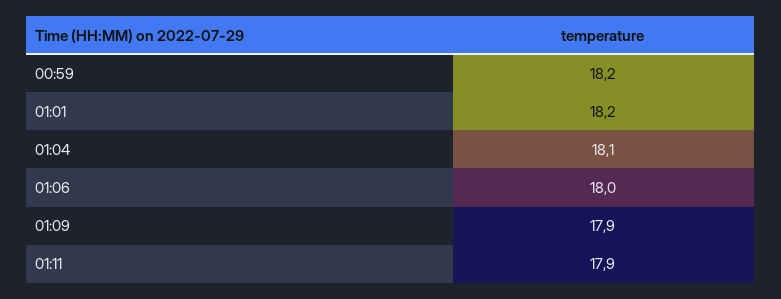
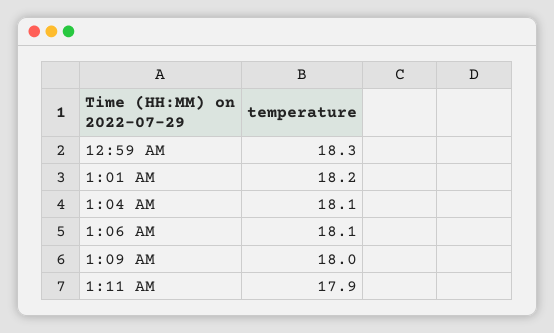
  {
-   "00:59": 18.2,
+   "00:59": 18.3,
    "01:01": 18.2,
    "01:04": 18.1,
-   "01:06": 18,
+   "01:06": 18.1,
-   "01:09": 17.9,
+   "01:09": 18,
    "01:11": 17.9
  }

